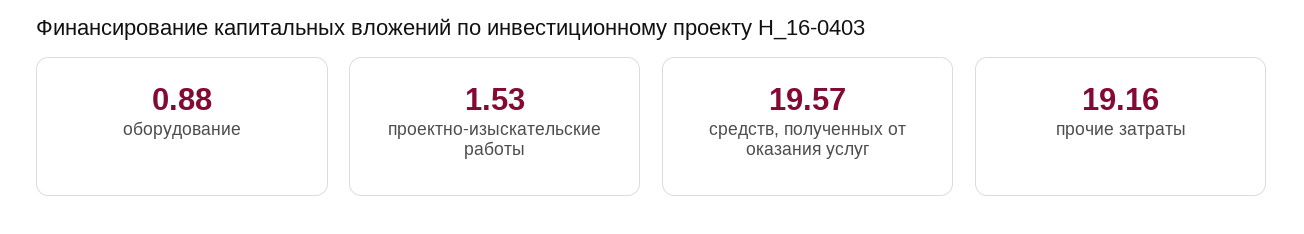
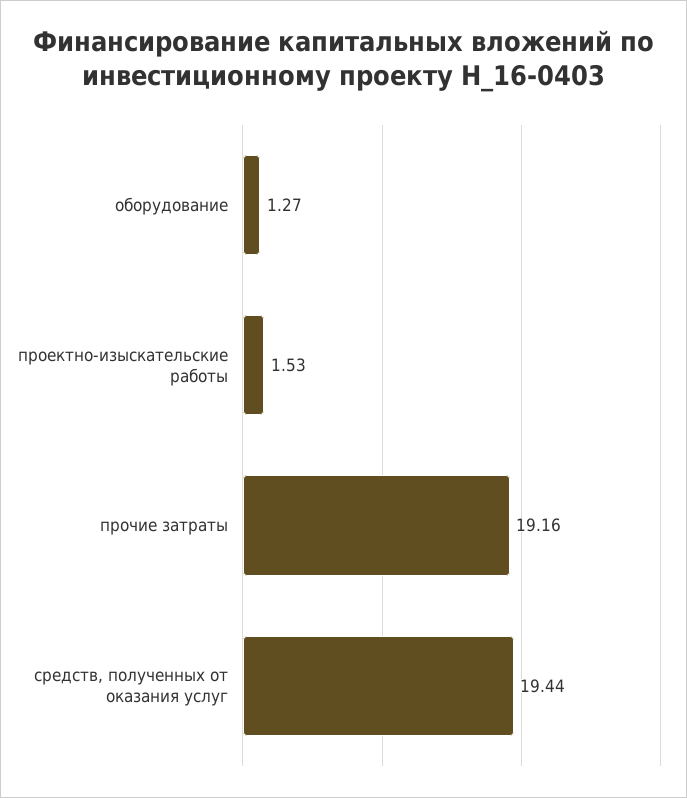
  {
-   "оборудование": 0.88,
+   "оборудование": 1.27,
    "проектно-изыскательские работы": 1.53,
-   "средств, полученных от оказания услуг": 19.57,
+   "средств, полученных от оказания услуг": 19.44,
    "прочие затраты": 19.16
  }

